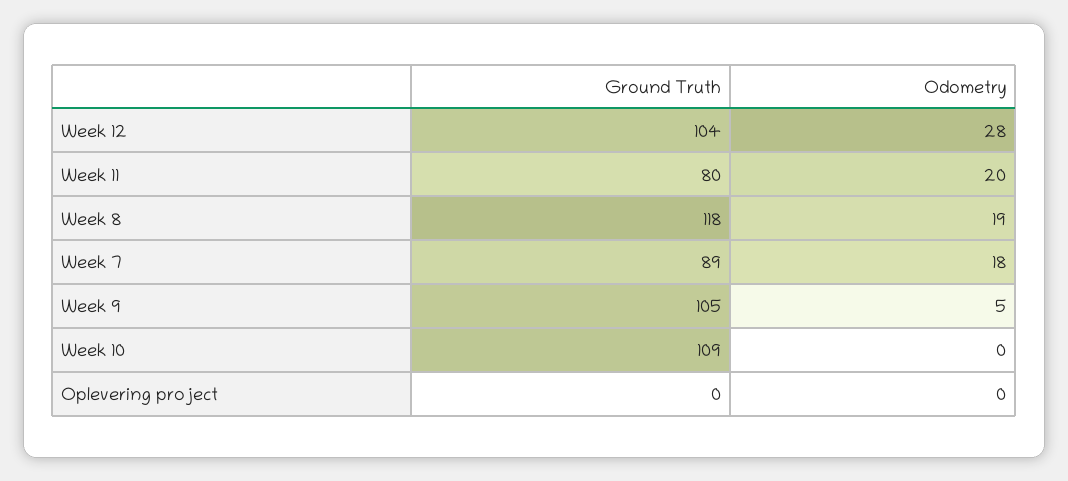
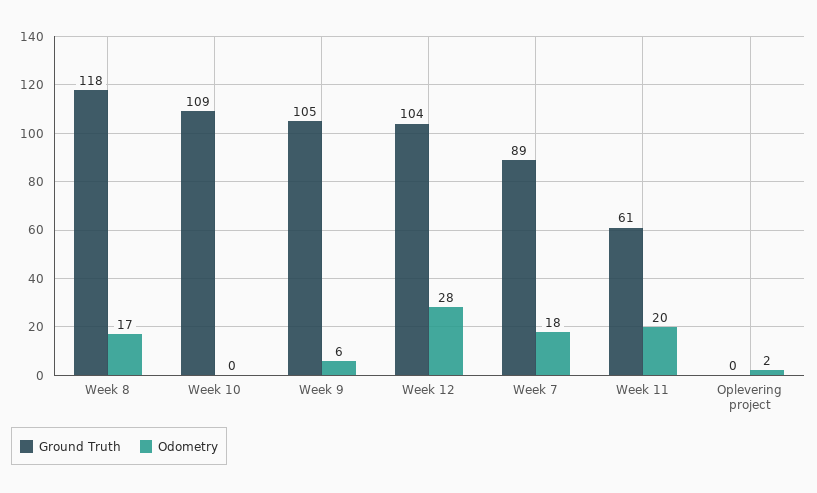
  {
    "Ground Truth": {
      "Week 12": 104,
-     "Week 11": 80,
+     "Week 11": 61,
      "Week 8": 118,
      "Week 7": 89,
      "Week 9": 105,
      "Week 10": 109,
      "Oplevering project": 0
    },
    "Odometry": {
      "Week 12": 28,
      "Week 11": 20,
-     "Week 8": 19,
+     "Week 8": 17,
      "Week 7": 18,
-     "Week 9": 5,
+     "Week 9": 6,
      "Week 10": 0,
-     "Oplevering project": 0
+     "Oplevering project": 2
    }
  }

